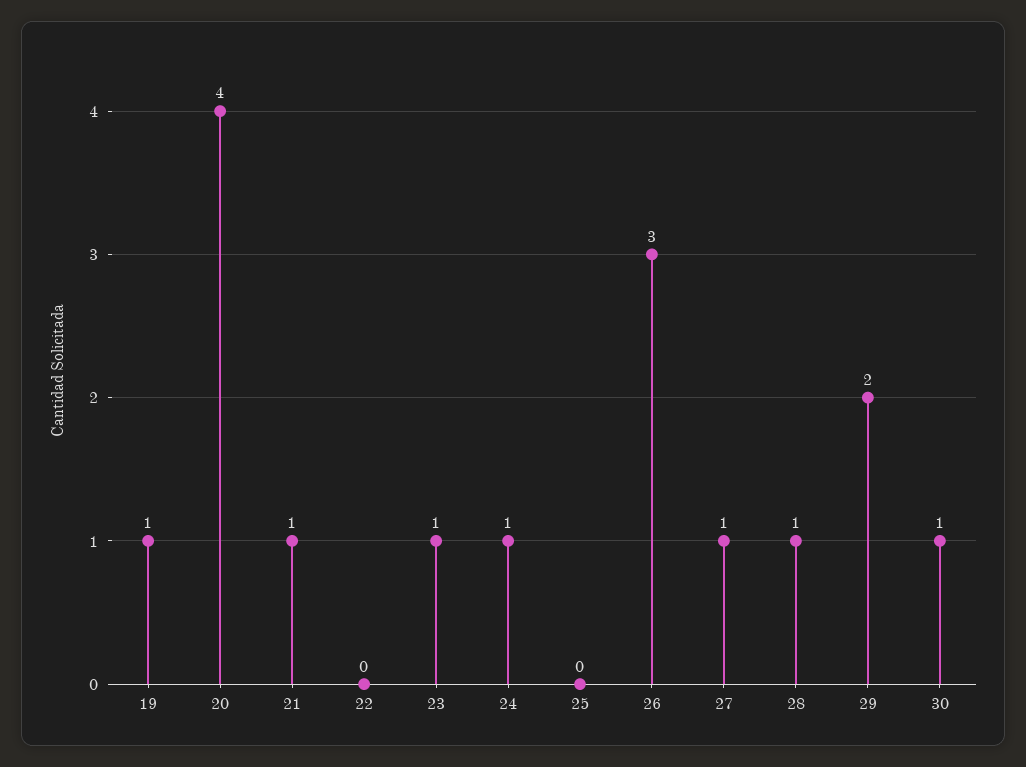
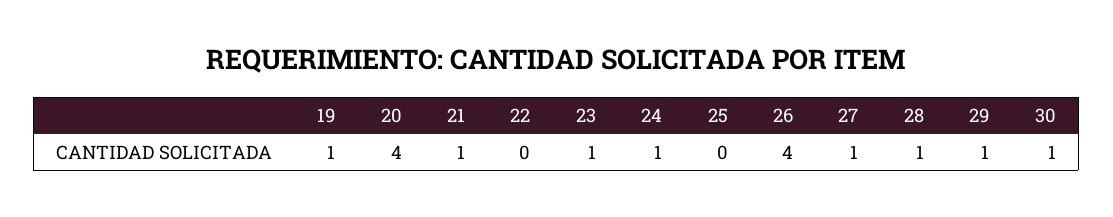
  {
    "19": 1,
    "20": 4,
    "21": 1,
    "22": 0,
    "23": 1,
    "24": 1,
    "25": 0,
-   "26": 3,
+   "26": 4,
    "27": 1,
    "28": 1,
-   "29": 2,
+   "29": 1,
    "30": 1
  }

